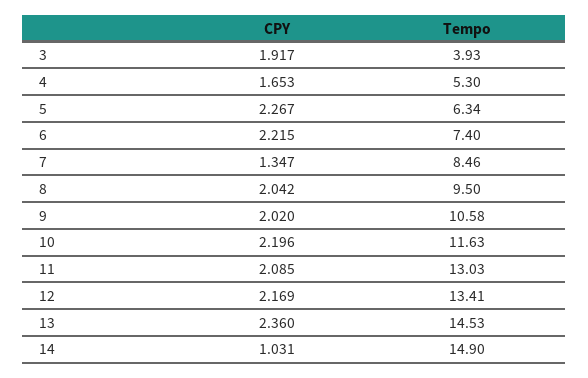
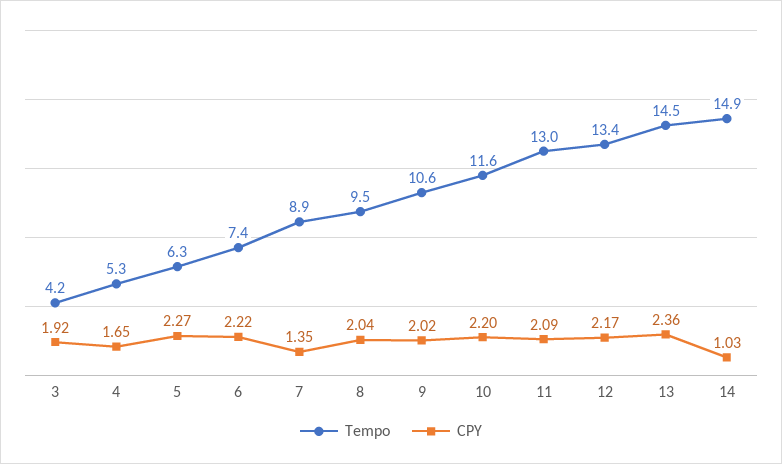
  {
    "CPY": {
      "3": 1.917,
      "4": 1.653,
      "5": 2.267,
      "6": 2.215,
      "7": 1.347,
      "8": 2.042,
      "9": 2.02,
      "10": 2.196,
      "11": 2.085,
      "12": 2.169,
      "13": 2.36,
      "14": 1.031
    },
    "Tempo": {
-     "3": 3.93,
+     "3": 4.2,
      "4": 5.3,
      "5": 6.34,
      "6": 7.4,
-     "7": 8.46,
+     "7": 8.9,
      "8": 9.5,
      "9": 10.58,
      "10": 11.63,
      "11": 13.03,
      "12": 13.41,
      "13": 14.53,
      "14": 14.9
    }
  }

